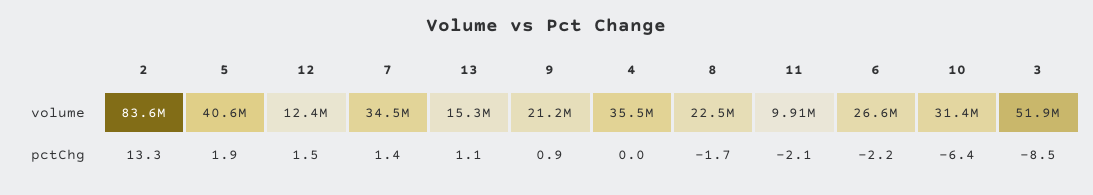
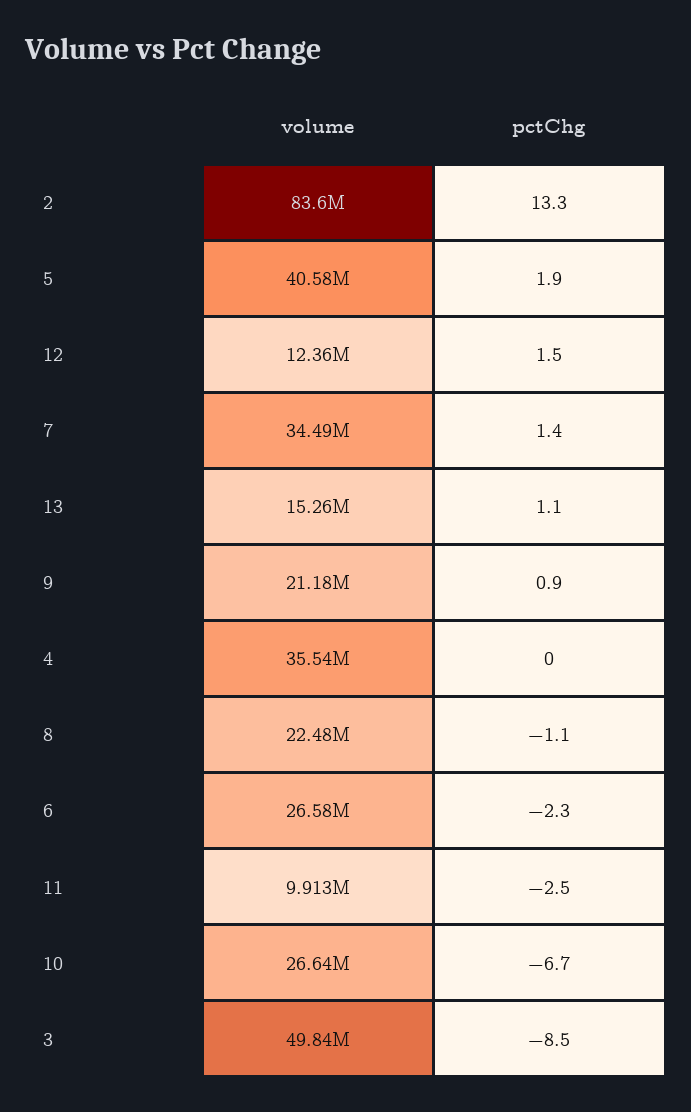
  {
    "2": {
      "volume": 83600000,
      "pctChg": 13.3
    },
    "5": {
      "volume": 40580000,
      "pctChg": 1.9
    },
    "12": {
      "volume": 12360000,
      "pctChg": 1.5
    },
    "7": {
      "volume": 34490000,
      "pctChg": 1.4
    },
    "13": {
      "volume": 15260000,
      "pctChg": 1.1
    },
    "9": {
      "volume": 21180000,
      "pctChg": 0.9
    },
    "4": {
      "volume": 35540000,
      "pctChg": 0
    },
    "8": {
      "volume": 22480000,
-     "pctChg": -1.7
+     "pctChg": -1.1
    },
    "11": {
      "volume": 9913000,
-     "pctChg": -2.1
+     "pctChg": -2.5
    },
    "6": {
      "volume": 26580000,
-     "pctChg": -2.2
+     "pctChg": -2.3
    },
    "10": {
-     "volume": 31400000,
+     "volume": 26640000,
-     "pctChg": -6.4
+     "pctChg": -6.7
    },
    "3": {
-     "volume": 51900000,
+     "volume": 49840000,
      "pctChg": -8.5
    }
  }

